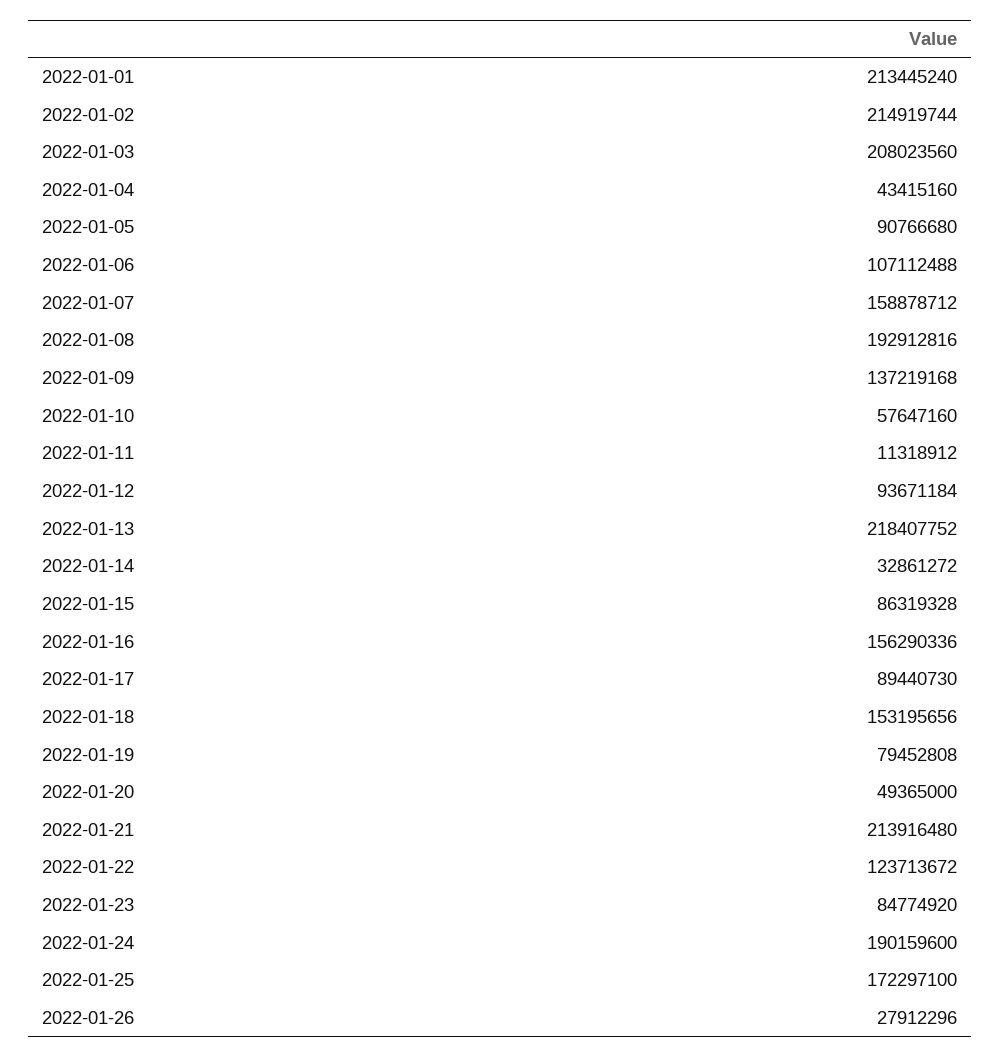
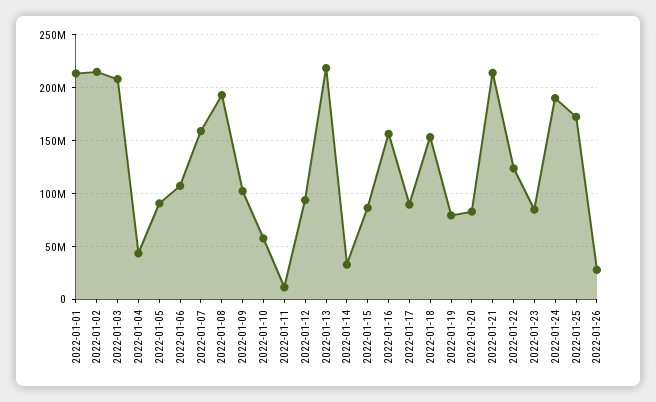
  {
    "2022-01-01": 213445240,
    "2022-01-02": 214919744,
    "2022-01-03": 208023560,
    "2022-01-04": 43415160,
    "2022-01-05": 90766680,
    "2022-01-06": 107112488,
    "2022-01-07": 158878712,
    "2022-01-08": 192912816,
-   "2022-01-09": 137219168,
+   "2022-01-09": 100000000,
    "2022-01-10": 57647160,
    "2022-01-11": 11318912,
    "2022-01-12": 93671184,
    "2022-01-13": 218407752,
    "2022-01-14": 32861272,
    "2022-01-15": 86319328,
    "2022-01-16": 156290336,
    "2022-01-17": 89440730,
    "2022-01-18": 153195656,
    "2022-01-19": 79452808,
-   "2022-01-20": 49365000,
+   "2022-01-20": 80000000,
    "2022-01-21": 213916480,
    "2022-01-22": 123713672,
    "2022-01-23": 84774920,
    "2022-01-24": 190159600,
    "2022-01-25": 172297100,
    "2022-01-26": 27912296
  }

